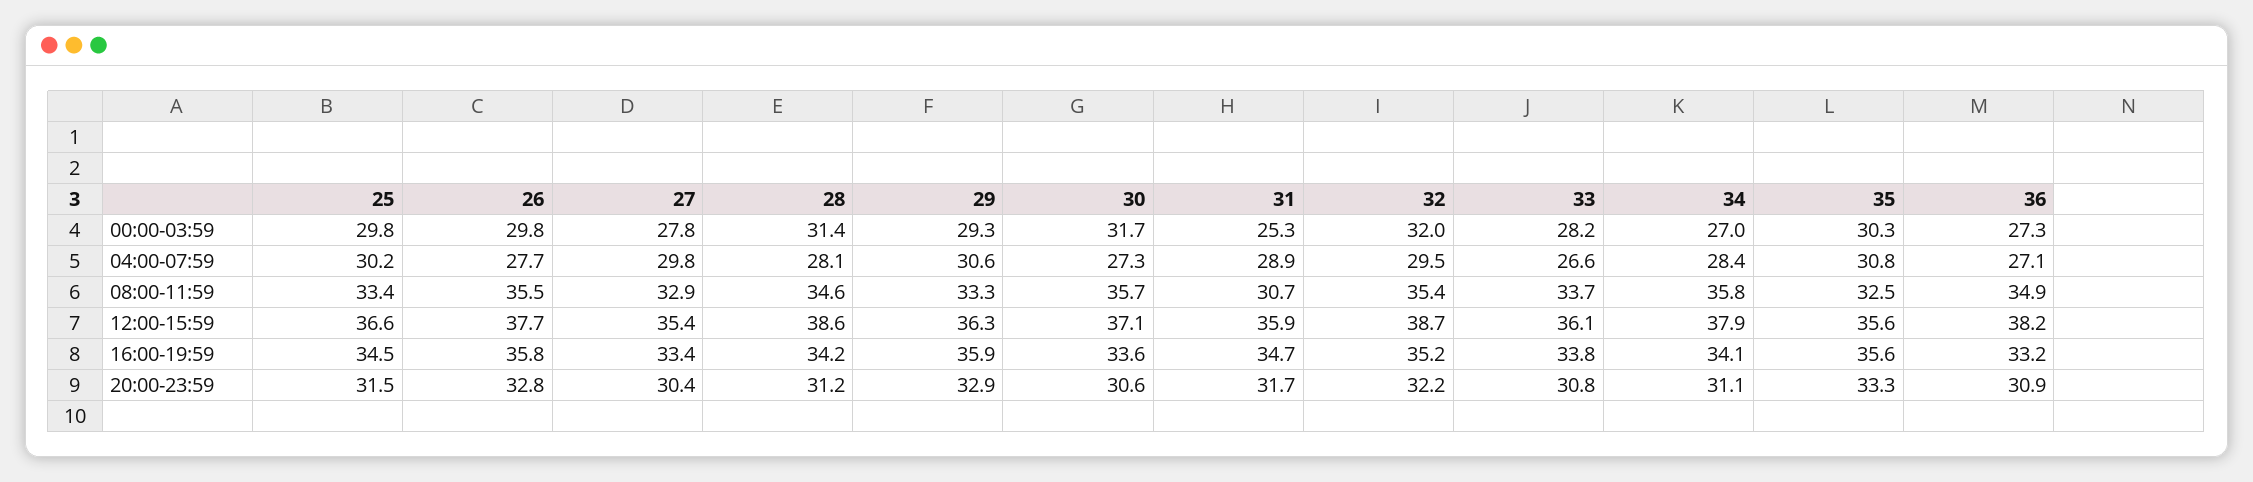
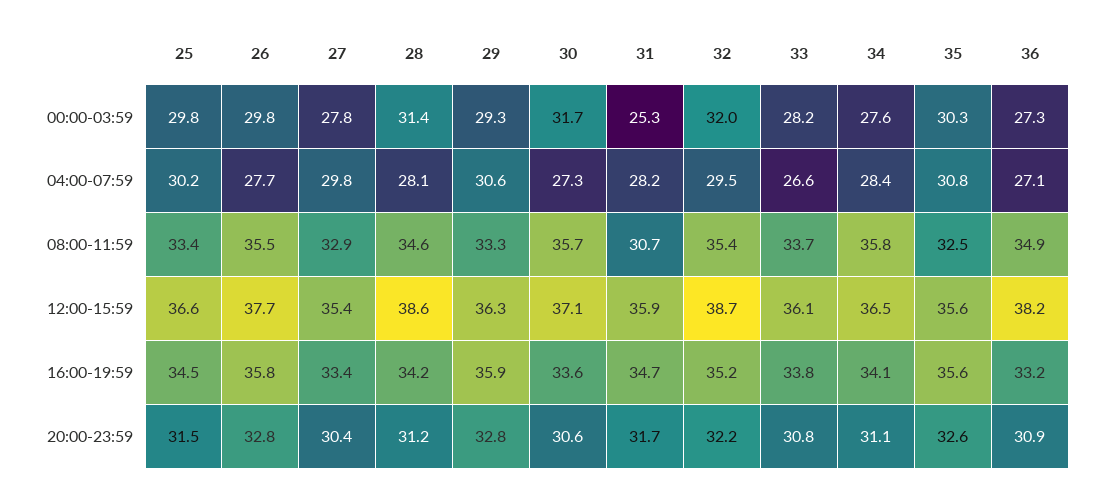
  {
    "25": {
      "00:00-03:59": 29.8,
      "04:00-07:59": 30.2,
      "08:00-11:59": 33.4,
      "12:00-15:59": 36.6,
      "16:00-19:59": 34.5,
      "20:00-23:59": 31.5
    },
    "26": {
      "00:00-03:59": 29.8,
      "04:00-07:59": 27.7,
      "08:00-11:59": 35.5,
      "12:00-15:59": 37.7,
      "16:00-19:59": 35.8,
      "20:00-23:59": 32.8
    },
    "27": {
      "00:00-03:59": 27.8,
      "04:00-07:59": 29.8,
      "08:00-11:59": 32.9,
      "12:00-15:59": 35.4,
      "16:00-19:59": 33.4,
      "20:00-23:59": 30.4
    },
    "28": {
      "00:00-03:59": 31.4,
      "04:00-07:59": 28.1,
      "08:00-11:59": 34.6,
      "12:00-15:59": 38.6,
      "16:00-19:59": 34.2,
      "20:00-23:59": 31.2
    },
    "29": {
      "00:00-03:59": 29.3,
      "04:00-07:59": 30.6,
      "08:00-11:59": 33.3,
      "12:00-15:59": 36.3,
      "16:00-19:59": 35.9,
-     "20:00-23:59": 32.9
+     "20:00-23:59": 32.8
    },
    "30": {
      "00:00-03:59": 31.7,
      "04:00-07:59": 27.3,
      "08:00-11:59": 35.7,
      "12:00-15:59": 37.1,
      "16:00-19:59": 33.6,
      "20:00-23:59": 30.6
    },
    "31": {
      "00:00-03:59": 25.3,
-     "04:00-07:59": 28.9,
+     "04:00-07:59": 28.2,
      "08:00-11:59": 30.7,
      "12:00-15:59": 35.9,
      "16:00-19:59": 34.7,
      "20:00-23:59": 31.7
    },
    "32": {
      "00:00-03:59": 32,
      "04:00-07:59": 29.5,
      "08:00-11:59": 35.4,
      "12:00-15:59": 38.7,
      "16:00-19:59": 35.2,
      "20:00-23:59": 32.2
    },
    "33": {
      "00:00-03:59": 28.2,
      "04:00-07:59": 26.6,
      "08:00-11:59": 33.7,
      "12:00-15:59": 36.1,
      "16:00-19:59": 33.8,
      "20:00-23:59": 30.8
    },
    "34": {
-     "00:00-03:59": 27,
+     "00:00-03:59": 27.6,
      "04:00-07:59": 28.4,
      "08:00-11:59": 35.8,
-     "12:00-15:59": 37.9,
+     "12:00-15:59": 36.5,
      "16:00-19:59": 34.1,
      "20:00-23:59": 31.1
    },
    "35": {
      "00:00-03:59": 30.3,
      "04:00-07:59": 30.8,
      "08:00-11:59": 32.5,
      "12:00-15:59": 35.6,
      "16:00-19:59": 35.6,
-     "20:00-23:59": 33.3
+     "20:00-23:59": 32.6
    },
    "36": {
      "00:00-03:59": 27.3,
      "04:00-07:59": 27.1,
      "08:00-11:59": 34.9,
      "12:00-15:59": 38.2,
      "16:00-19:59": 33.2,
      "20:00-23:59": 30.9
    }
  }

